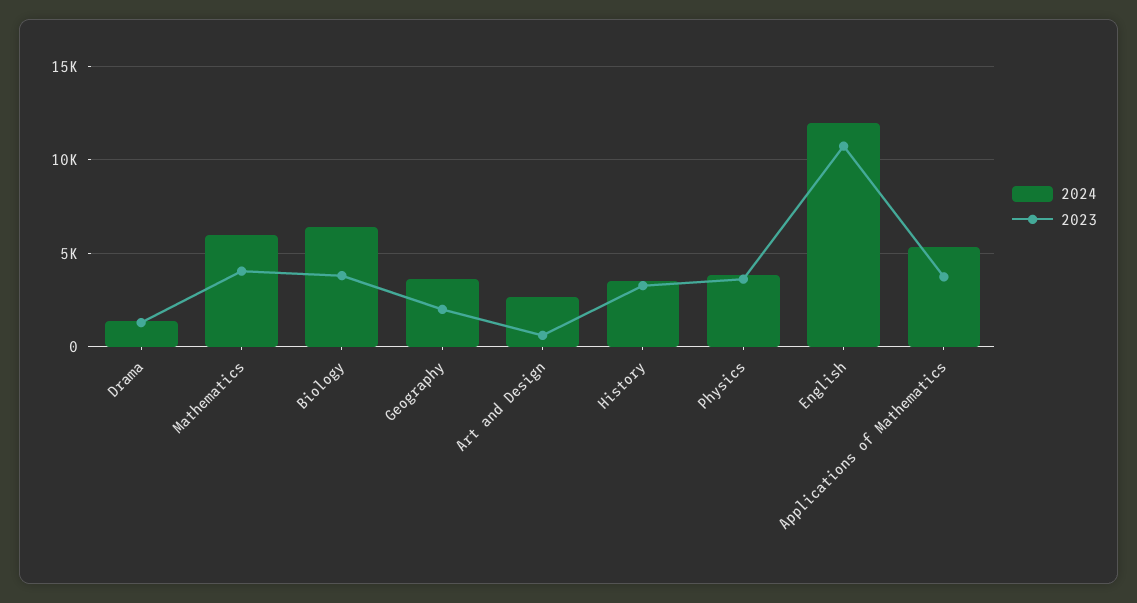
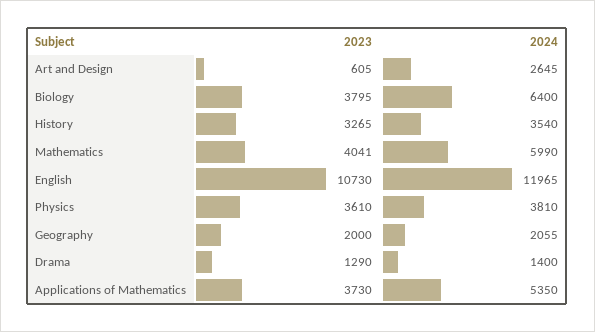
  {
    "2024": {
      "Drama": 1400,
      "Mathematics": 5990,
      "Biology": 6400,
-     "Geography": 3500,
+     "Geography": 2055,
      "Art and Design": 2645,
      "History": 3540,
      "Physics": 3810,
      "English": 11965,
      "Applications of Mathematics": 5350
    },
    "2023": {
      "Drama": 1290,
      "Mathematics": 4041,
      "Biology": 3795,
      "Geography": 2000,
      "Art and Design": 605,
      "History": 3265,
      "Physics": 3610,
      "English": 10730,
      "Applications of Mathematics": 3730
    }
  }

